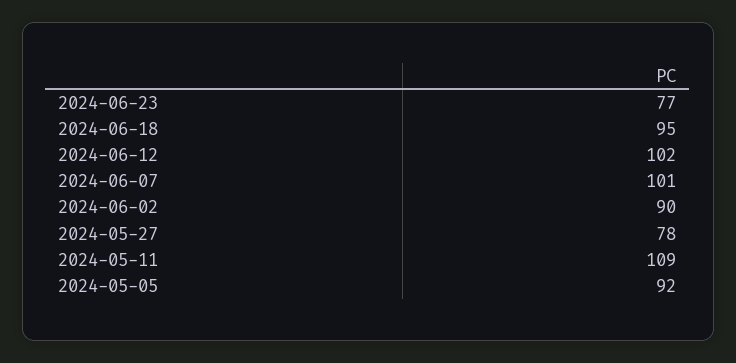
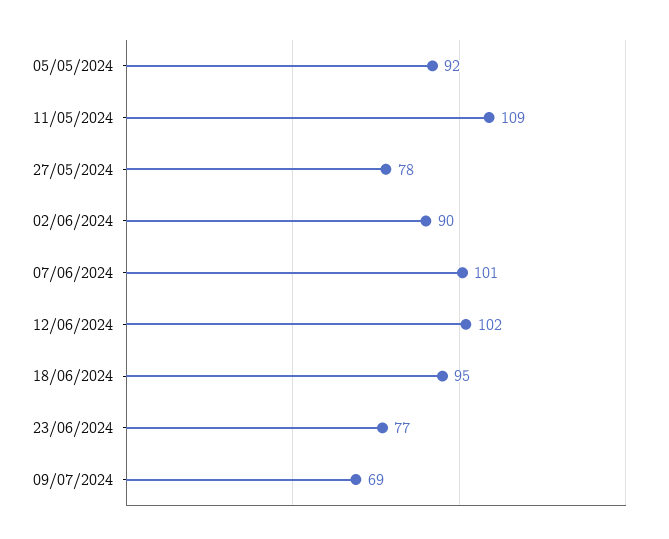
  {
    "2024-06-23": 77,
    "2024-06-18": 95,
    "2024-06-12": 102,
    "2024-06-07": 101,
    "2024-06-02": 90,
    "2024-05-27": 78,
    "2024-05-11": 109,
-   "2024-05-05": 92
+   "2024-05-05": 92,
+   "09/07/2024": 69
  }

